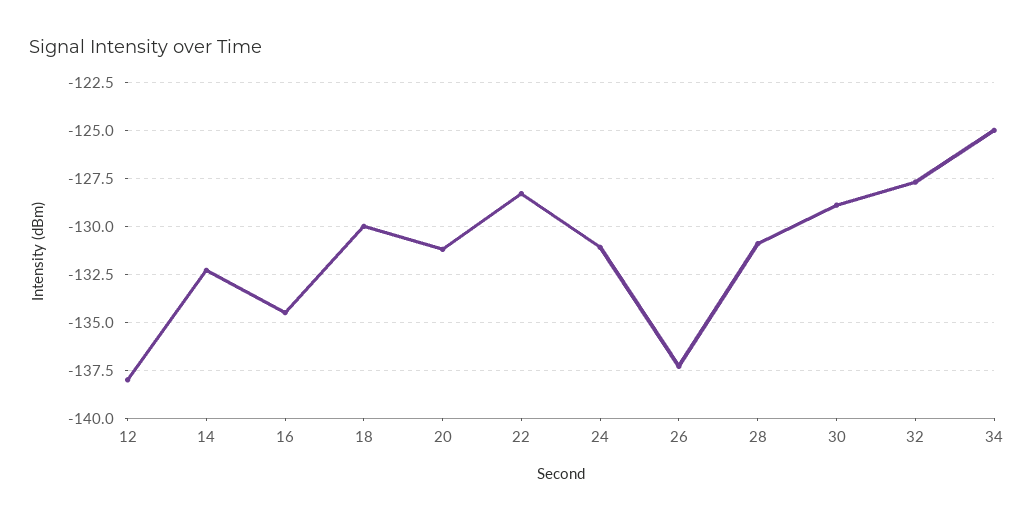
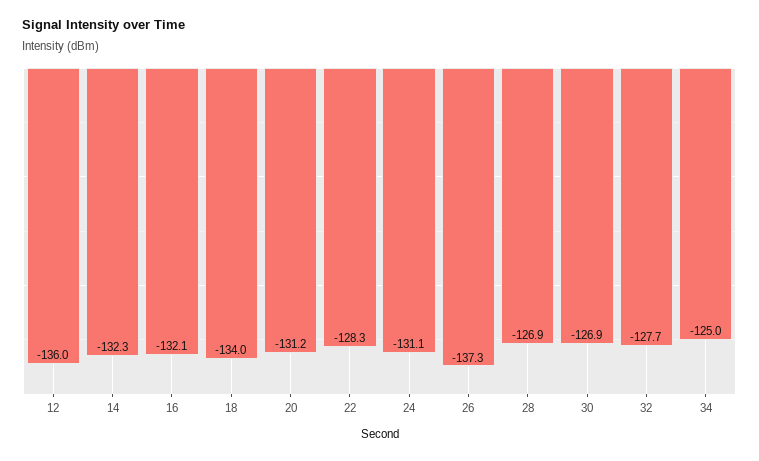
  {
-   "12": -138,
+   "12": -136,
    "14": -132.3,
-   "16": -134.5,
+   "16": -132.1,
-   "18": -130,
+   "18": -134,
    "20": -131.2,
    "22": -128.3,
    "24": -131.1,
    "26": -137.3,
-   "28": -131,
+   "28": -126.9,
-   "30": -129,
+   "30": -126.9,
    "32": -127.7,
    "34": -125
  }

